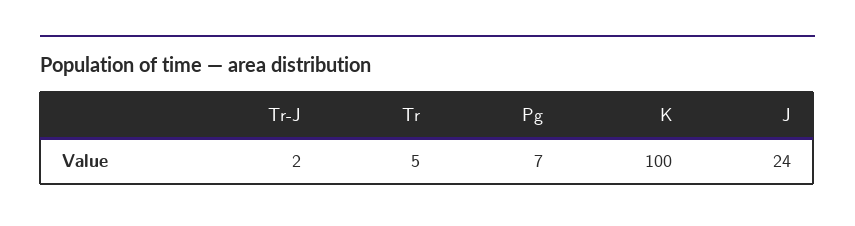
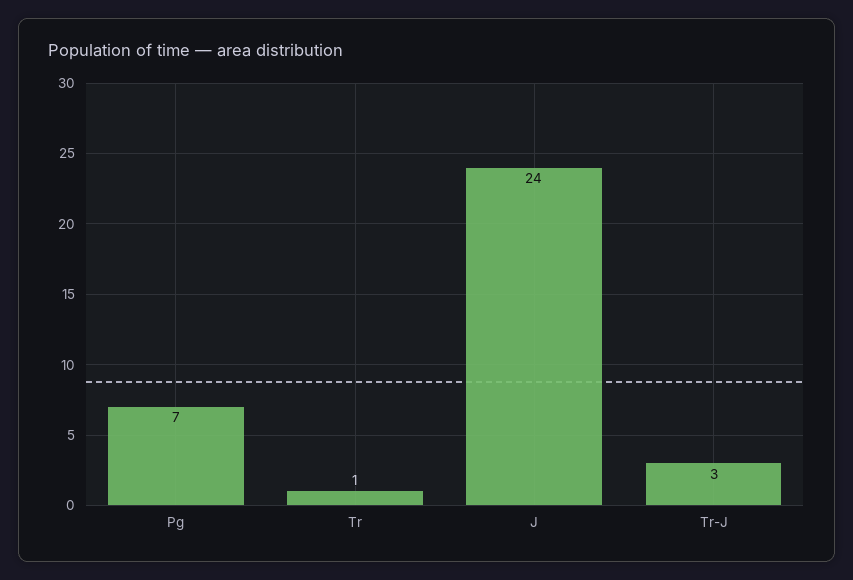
  {
-   "Tr-J": 2,
+   "Tr-J": 3,
-   "Tr": 5,
+   "Tr": 1,
    "Pg": 7,
-   "K": 100,
    "J": 24
  }

